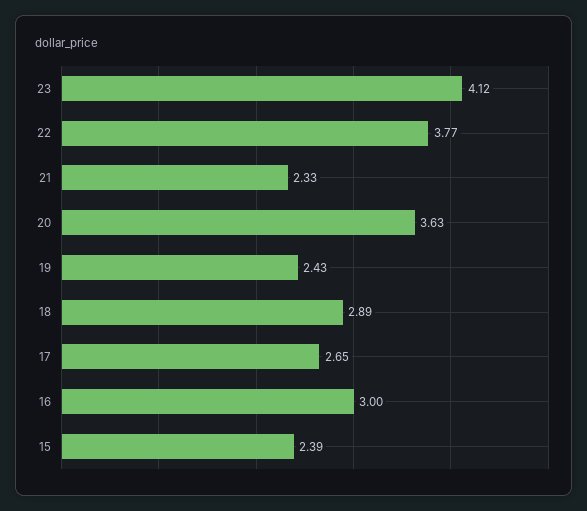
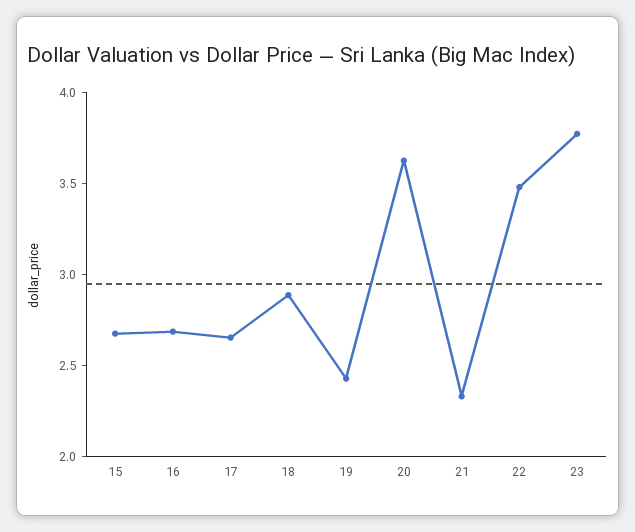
  {
-   "23": 4.12,
+   "23": 3.8,
-   "22": 3.77,
+   "22": 3.5,
    "21": 2.33,
    "20": 3.63,
    "19": 2.43,
    "18": 2.89,
    "17": 2.65,
-   "16": 3,
+   "16": 2.7,
-   "15": 2.39
+   "15": 2.7
  }

